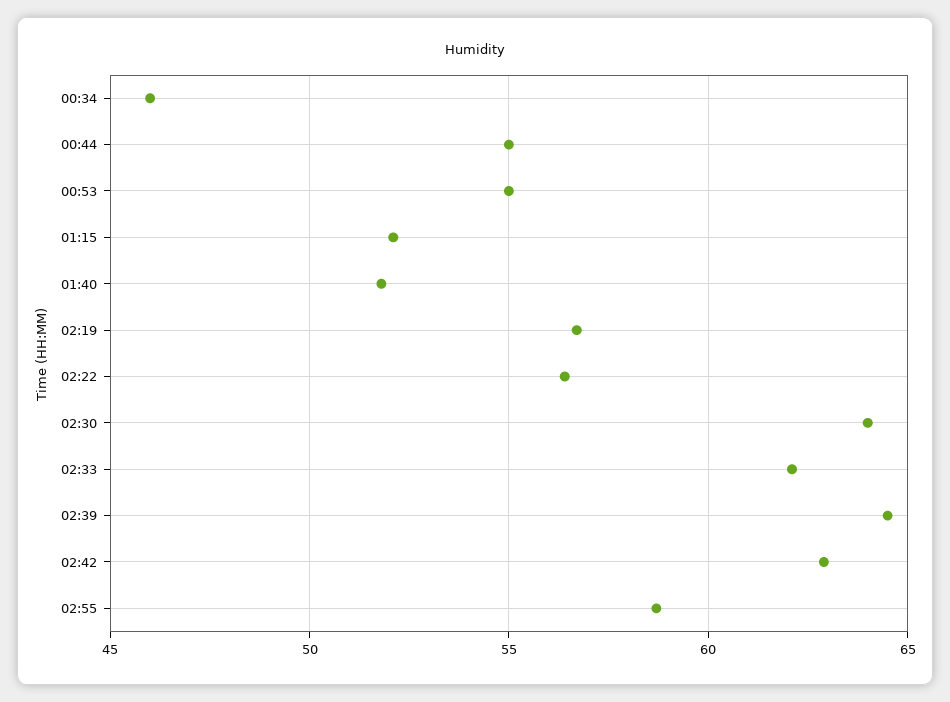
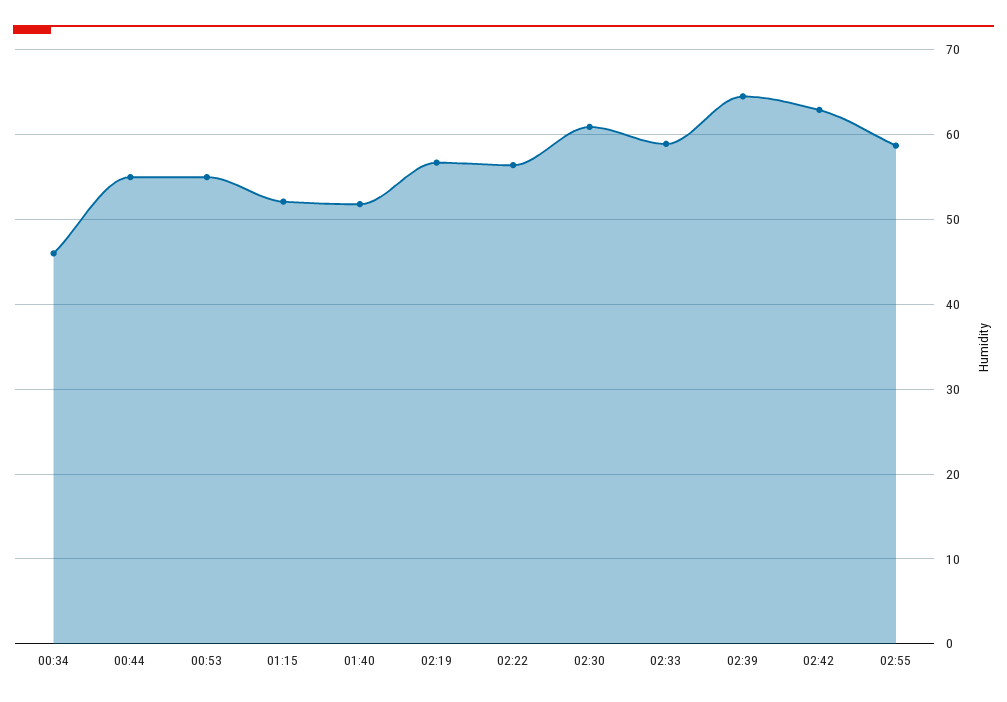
  {
    "00:34": 46,
    "00:44": 55,
    "00:53": 55,
    "01:15": 52,
    "01:40": 52,
    "02:19": 56.5,
    "02:22": 56.5,
-   "02:30": 64,
+   "02:30": 61,
-   "02:33": 62,
+   "02:33": 59,
    "02:39": 64.5,
    "02:42": 63,
    "02:55": 58.5
  }

